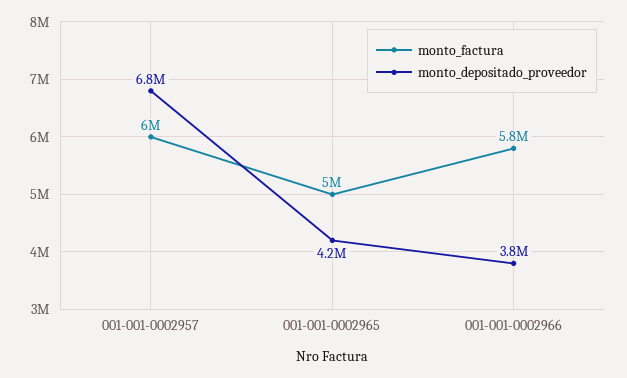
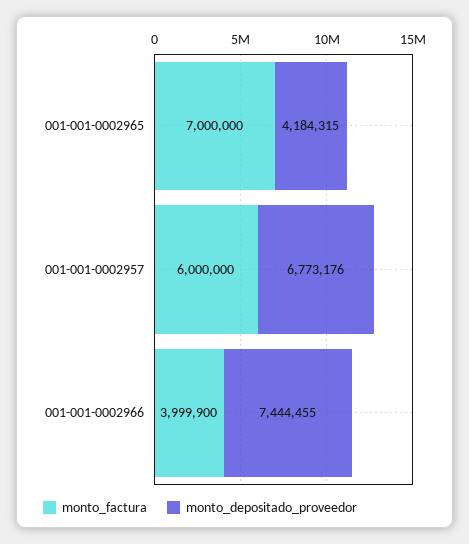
  {
    "monto_factura": {
      "001-001-0002957": 6000000,
-     "001-001-0002965": 5000000,
+     "001-001-0002965": 7000000,
-     "001-001-0002966": 5800000
+     "001-001-0002966": 3999900
    },
    "monto_depositado_proveedor": {
      "001-001-0002957": 6773176,
      "001-001-0002965": 4184315,
-     "001-001-0002966": 3800000
+     "001-001-0002966": 7444455
    }
  }

